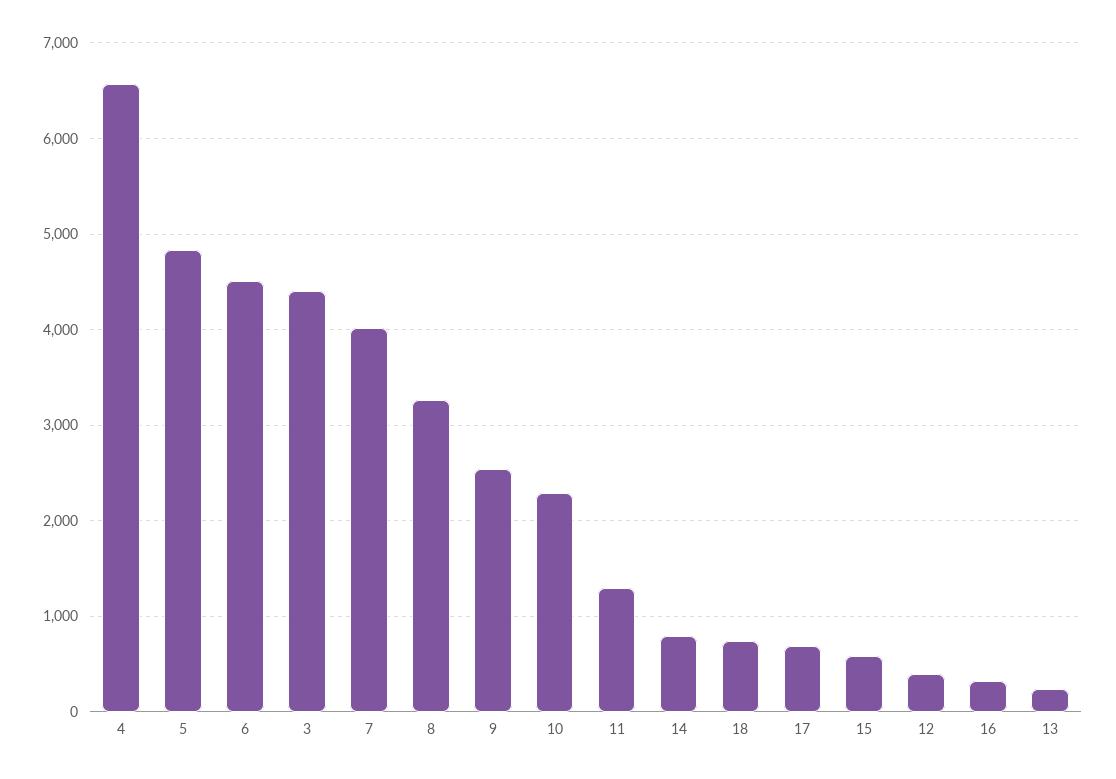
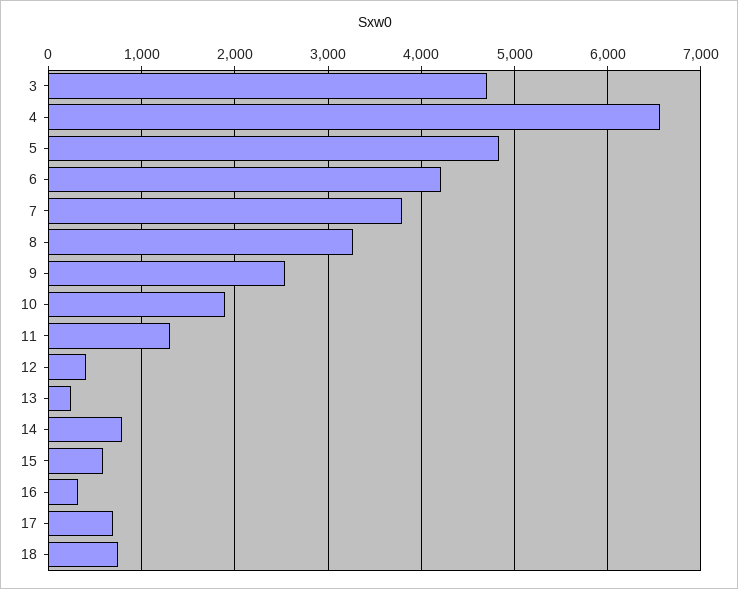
  {
    "4": 6600,
    "5": 4800,
-   "6": 4500,
+   "6": 4200,
-   "3": 4400,
+   "3": 4700,
-   "7": 4000,
+   "7": 3800,
    "8": 3300,
    "9": 2500,
-   "10": 2300,
+   "10": 1900,
    "11": 1300,
    "14": 800,
    "18": 700,
    "17": 700,
    "15": 600,
    "12": 400,
    "16": 300,
    "13": 200
  }

